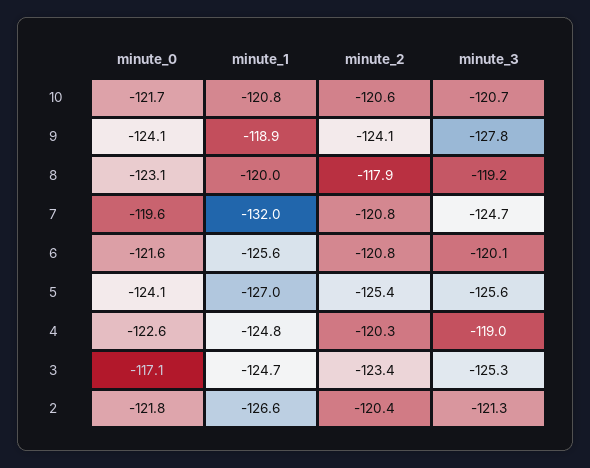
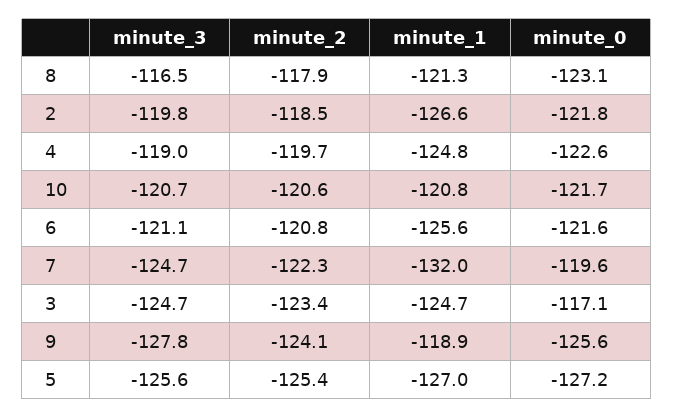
  {
    "minute_0": {
      "10": -121.7,
-     "9": -124.1,
+     "9": -125.6,
      "8": -123.1,
      "7": -119.6,
      "6": -121.6,
-     "5": -124.1,
+     "5": -127.2,
      "4": -122.6,
      "3": -117.1,
      "2": -121.8
    },
    "minute_1": {
      "10": -120.8,
      "9": -118.9,
-     "8": -120,
+     "8": -121.3,
      "7": -132,
      "6": -125.6,
      "5": -127,
      "4": -124.8,
      "3": -124.7,
      "2": -126.6
    },
    "minute_2": {
      "10": -120.6,
      "9": -124.1,
      "8": -117.9,
-     "7": -120.8,
+     "7": -122.3,
      "6": -120.8,
      "5": -125.4,
-     "4": -120.3,
+     "4": -119.7,
      "3": -123.4,
-     "2": -120.4
+     "2": -118.5
    },
    "minute_3": {
      "10": -120.7,
      "9": -127.8,
-     "8": -119.2,
+     "8": -116.5,
      "7": -124.7,
-     "6": -120.1,
+     "6": -121.1,
      "5": -125.6,
      "4": -119,
-     "3": -125.3,
+     "3": -124.7,
-     "2": -121.3
+     "2": -119.8
    }
  }

